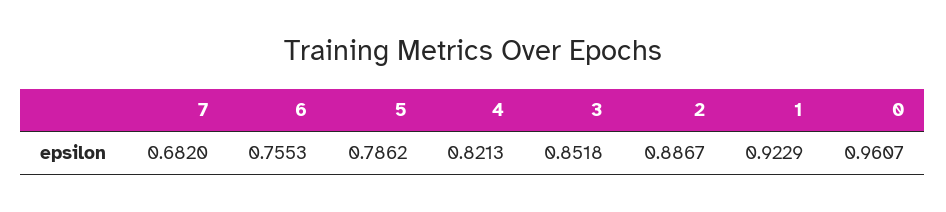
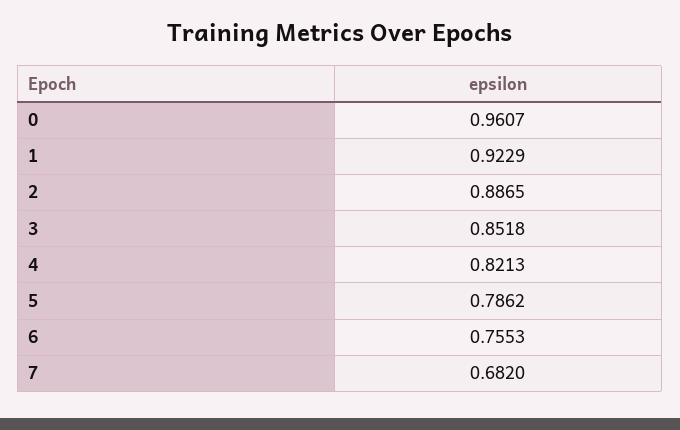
  {
    "7": 0.682,
    "6": 0.7553,
    "5": 0.7862,
    "4": 0.8213,
    "3": 0.8518,
-   "2": 0.8867,
+   "2": 0.8865,
    "1": 0.9229,
    "0": 0.9607
  }

